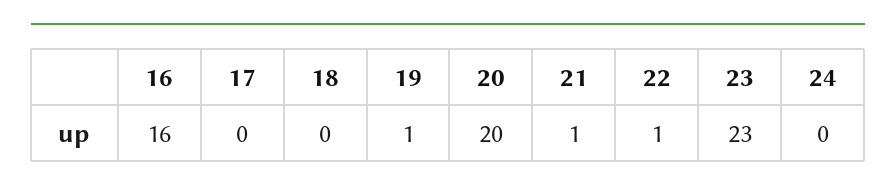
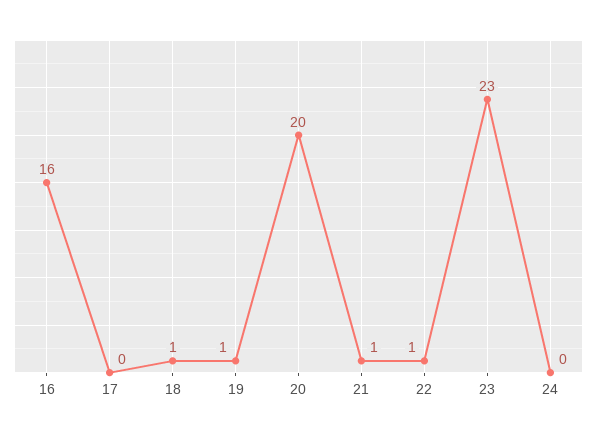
  {
    "16": 16,
    "17": 0,
-   "18": 0,
+   "18": 1,
    "19": 1,
    "20": 20,
    "21": 1,
    "22": 1,
    "23": 23,
    "24": 0
  }

